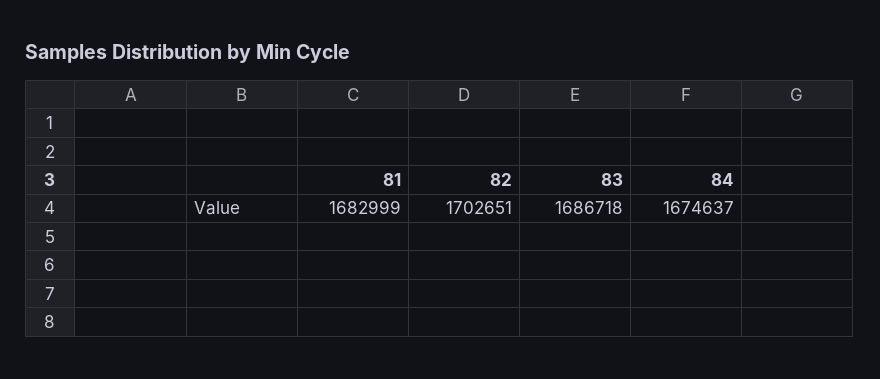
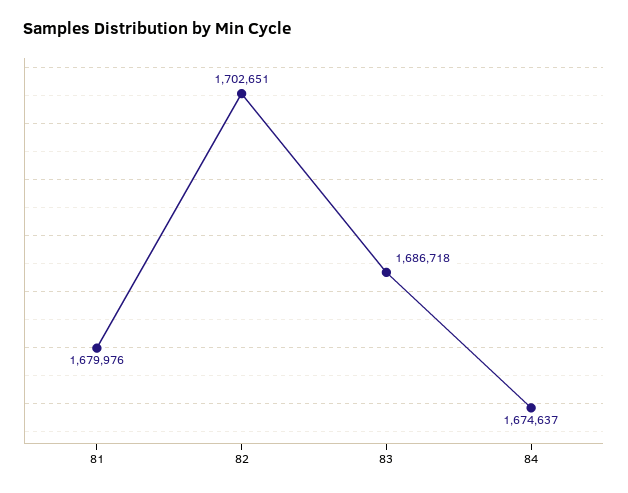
  {
-   "81": 1682999,
+   "81": 1679976,
    "82": 1702651,
    "83": 1686718,
    "84": 1674637
  }

